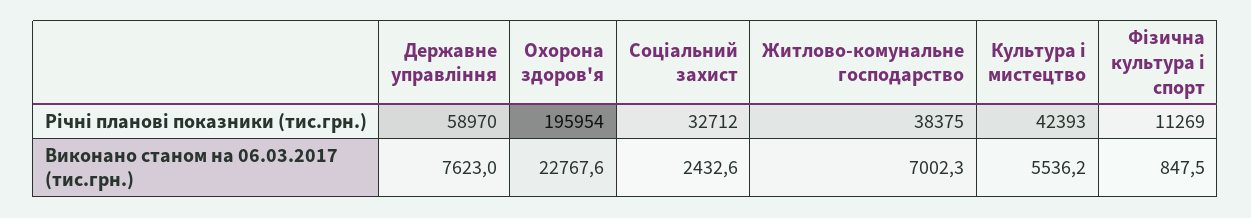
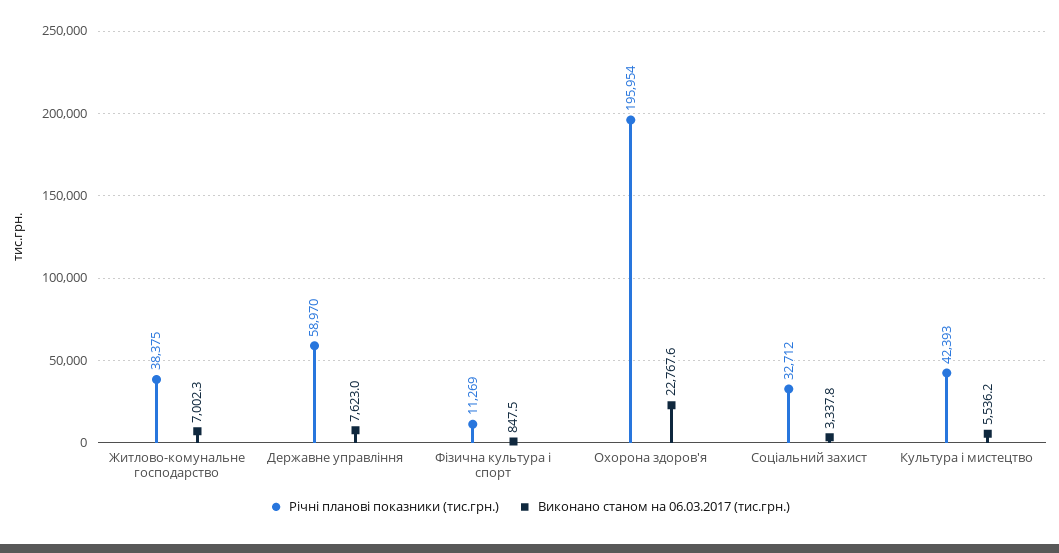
  {
    "Річні планові показники (тис.грн.)": {
      "Державне управління": 58970,
      "Охорона здоров'я": 195954,
      "Соціальний захист": 32712,
      "Житлово-комунальне господарство": 38375,
      "Культура і мистецтво": 42393,
      "Фізична культура і спорт": 11269
    },
    "Виконано станом на 06.03.2017 (тис.грн.)": {
      "Державне управління": 7623,
      "Охорона здоров'я": 22767.6,
-     "Соціальний захист": 2432.6,
+     "Соціальний захист": 3337.8,
      "Житлово-комунальне господарство": 7002.3,
      "Культура і мистецтво": 5536.2,
      "Фізична культура і спорт": 847.5
    }
  }

